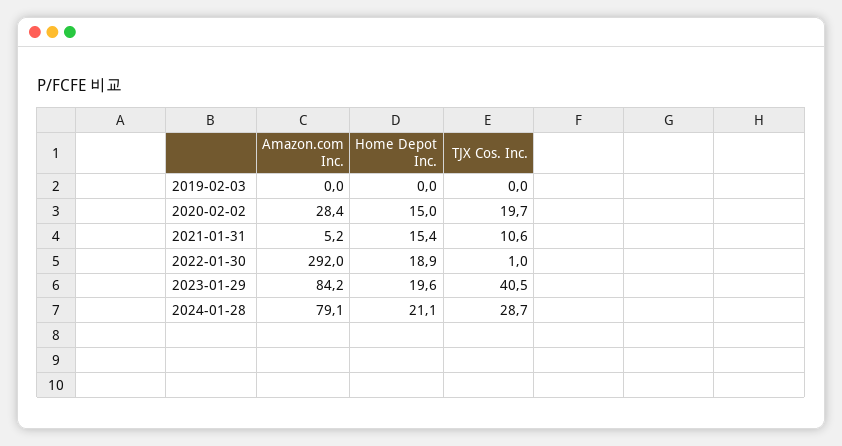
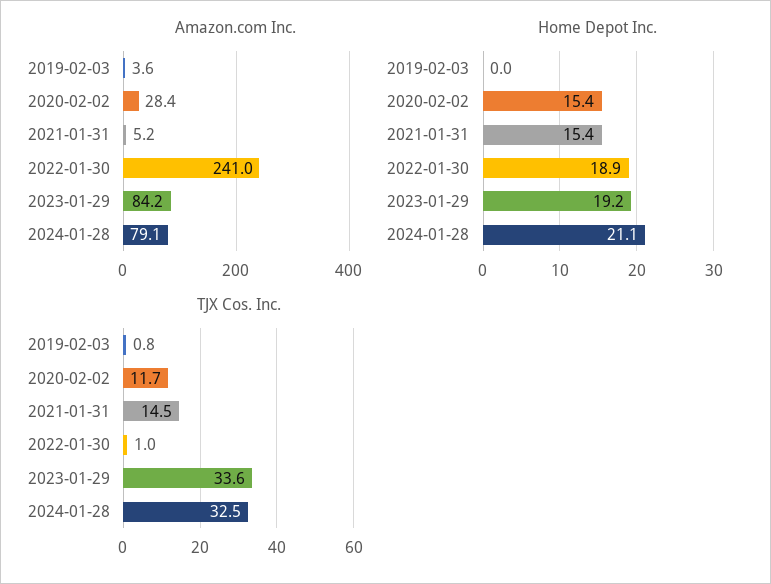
  {
    "Amazon.com Inc.": {
-     "2019-02-03": 0,
+     "2019-02-03": 3.6,
      "2020-02-02": 28.4,
      "2021-01-31": 5.2,
-     "2022-01-30": 292,
+     "2022-01-30": 241,
      "2023-01-29": 84.2,
      "2024-01-28": 79.1
    },
    "Home Depot Inc.": {
      "2019-02-03": 0,
-     "2020-02-02": 15,
+     "2020-02-02": 15.4,
      "2021-01-31": 15.4,
      "2022-01-30": 18.9,
-     "2023-01-29": 19.6,
+     "2023-01-29": 19.2,
      "2024-01-28": 21.1
    },
    "TJX Cos. Inc.": {
-     "2019-02-03": 0,
+     "2019-02-03": 0.8,
-     "2020-02-02": 19.7,
+     "2020-02-02": 11.7,
-     "2021-01-31": 10.6,
+     "2021-01-31": 14.5,
      "2022-01-30": 1,
-     "2023-01-29": 40.5,
+     "2023-01-29": 33.6,
-     "2024-01-28": 28.7
+     "2024-01-28": 32.5
    }
  }

